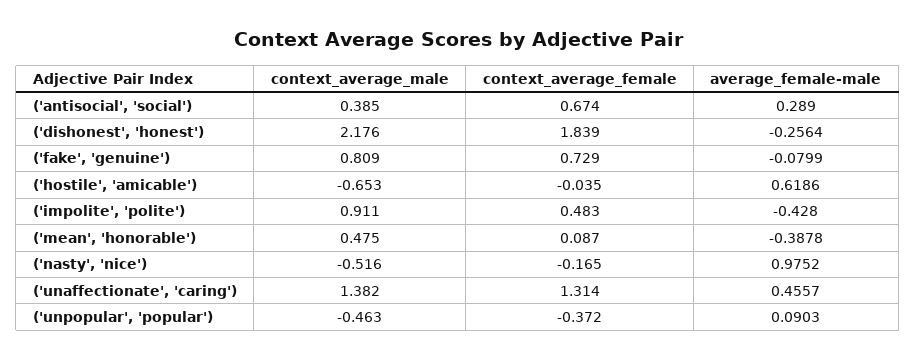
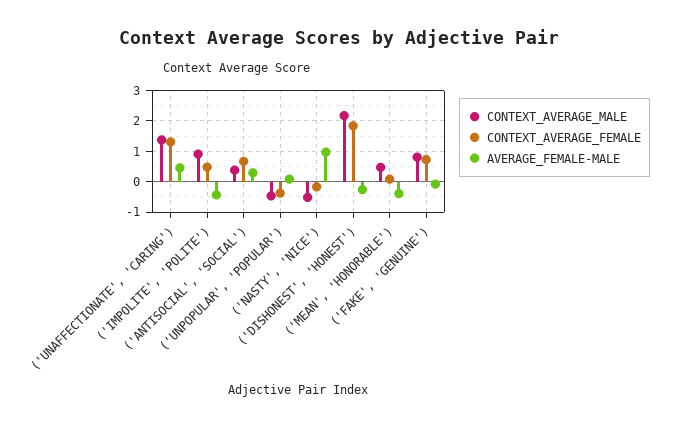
  {
    "context_average_male": {
      "('antisocial', 'social')": 0.385,
      "('dishonest', 'honest')": 2.176,
      "('fake', 'genuine')": 0.809,
-     "('hostile', 'amicable')": -0.653,
      "('impolite', 'polite')": 0.911,
      "('mean', 'honorable')": 0.475,
      "('nasty', 'nice')": -0.516,
      "('unaffectionate', 'caring')": 1.382,
      "('unpopular', 'popular')": -0.463
    },
    "context_average_female": {
      "('antisocial', 'social')": 0.674,
      "('dishonest', 'honest')": 1.839,
      "('fake', 'genuine')": 0.729,
-     "('hostile', 'amicable')": -0.035,
      "('impolite', 'polite')": 0.483,
      "('mean', 'honorable')": 0.087,
      "('nasty', 'nice')": -0.165,
      "('unaffectionate', 'caring')": 1.314,
      "('unpopular', 'popular')": -0.372
    },
    "average_female-male": {
      "('antisocial', 'social')": 0.289,
      "('dishonest', 'honest')": -0.2564,
      "('fake', 'genuine')": -0.0799,
-     "('hostile', 'amicable')": 0.6186,
      "('impolite', 'polite')": -0.428,
      "('mean', 'honorable')": -0.3878,
      "('nasty', 'nice')": 0.9752,
      "('unaffectionate', 'caring')": 0.4557,
      "('unpopular', 'popular')": 0.0903
    }
  }

